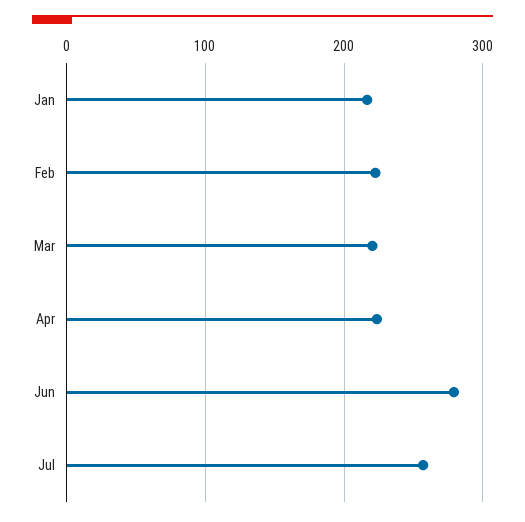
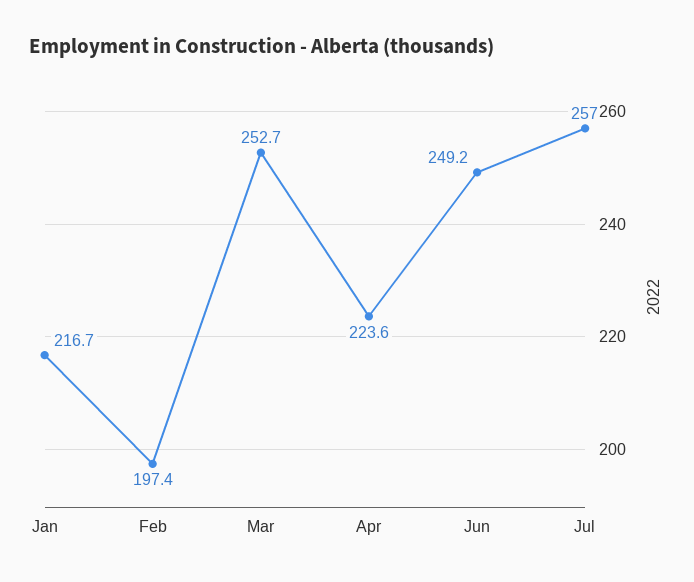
  {
    "Jan": 216.7,
-   "Feb": 220,
+   "Feb": 197.4,
-   "Mar": 220,
+   "Mar": 252.7,
    "Apr": 223.6,
-   "Jun": 280,
+   "Jun": 249.2,
    "Jul": 257
  }

